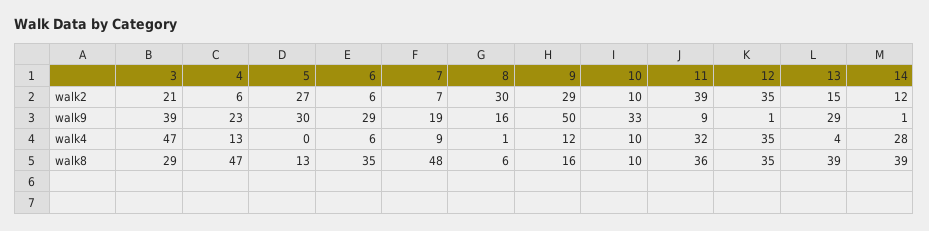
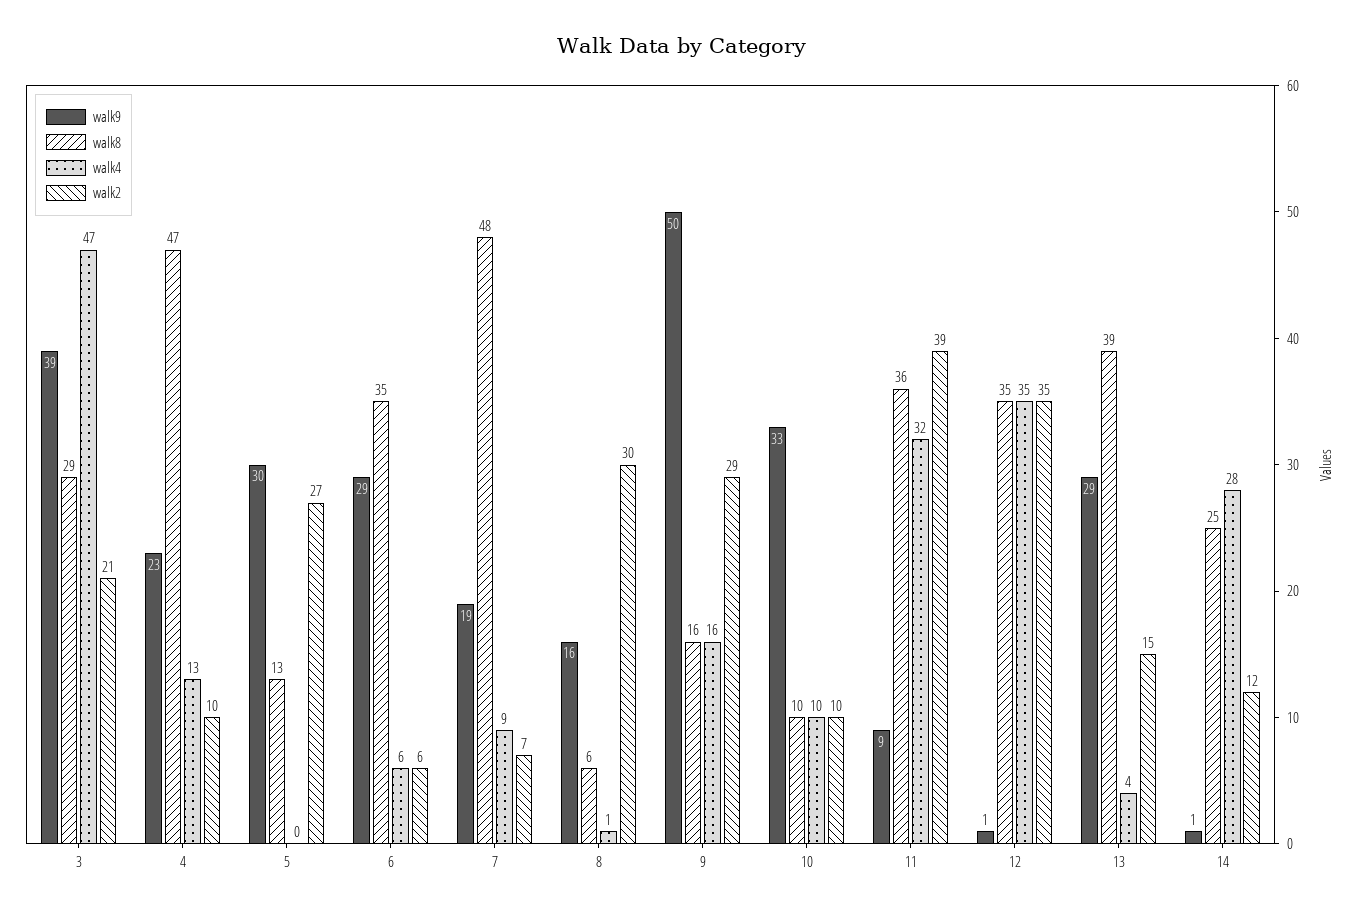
  {
    "walk2": {
      "3": 21,
-     "4": 6,
+     "4": 10,
      "5": 27,
      "6": 6,
      "7": 7,
      "8": 30,
      "9": 29,
      "10": 10,
      "11": 39,
      "12": 35,
      "13": 15,
      "14": 12
    },
    "walk9": {
      "3": 39,
      "4": 23,
      "5": 30,
      "6": 29,
      "7": 19,
      "8": 16,
      "9": 50,
      "10": 33,
      "11": 9,
      "12": 1,
      "13": 29,
      "14": 1
    },
    "walk4": {
      "3": 47,
      "4": 13,
      "5": 0,
      "6": 6,
      "7": 9,
      "8": 1,
-     "9": 12,
+     "9": 16,
      "10": 10,
      "11": 32,
      "12": 35,
      "13": 4,
      "14": 28
    },
    "walk8": {
      "3": 29,
      "4": 47,
      "5": 13,
      "6": 35,
      "7": 48,
      "8": 6,
      "9": 16,
      "10": 10,
      "11": 36,
      "12": 35,
      "13": 39,
-     "14": 39
+     "14": 25
    }
  }

